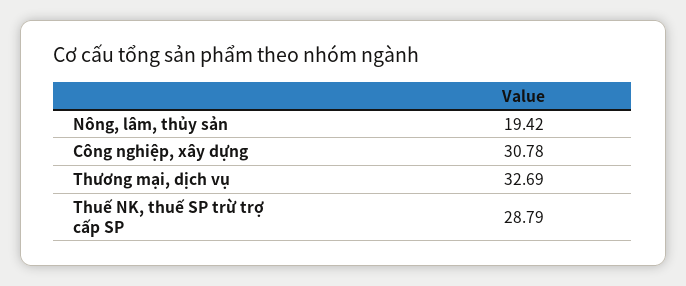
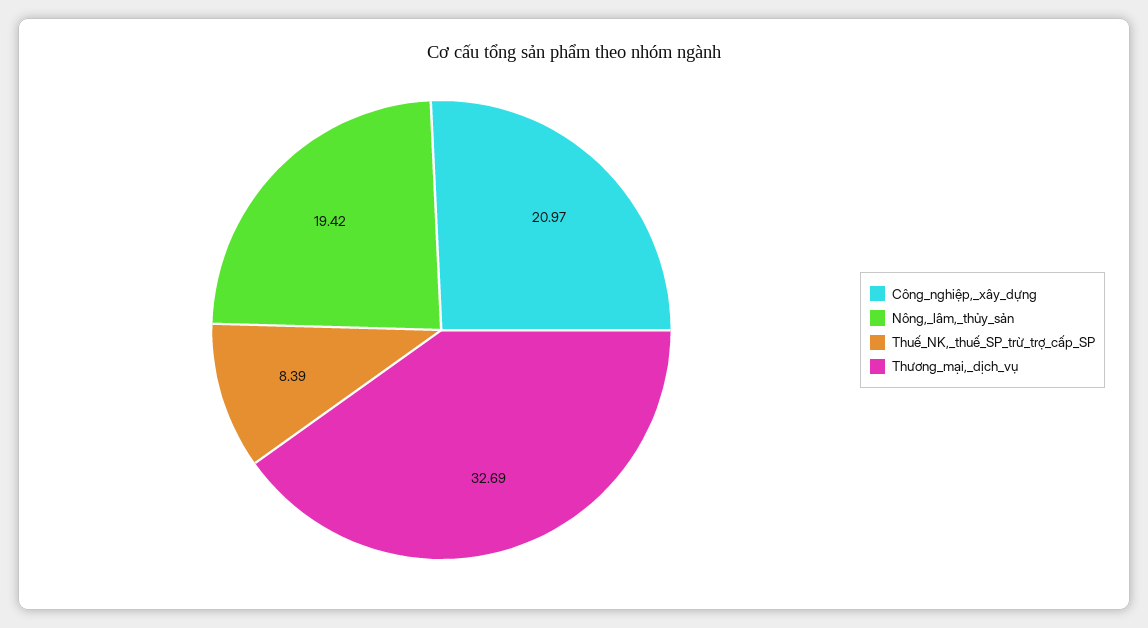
  {
    "Nông, lâm, thủy sản": 19.42,
-   "Công nghiệp, xây dựng": 30.78,
+   "Công nghiệp, xây dựng": 20.97,
    "Thương mại, dịch vụ": 32.69,
-   "Thuế NK, thuế SP trừ trợ cấp SP": 28.79
+   "Thuế NK, thuế SP trừ trợ cấp SP": 8.39
  }

